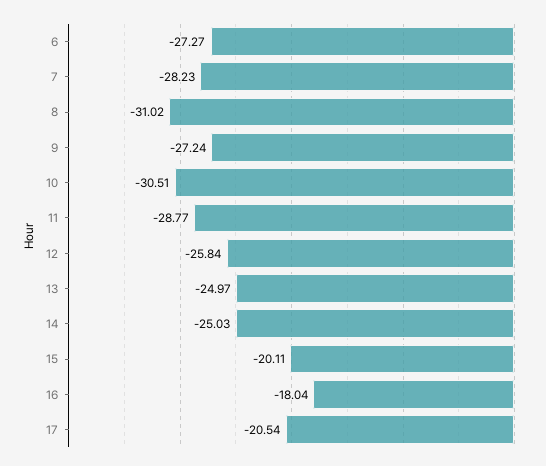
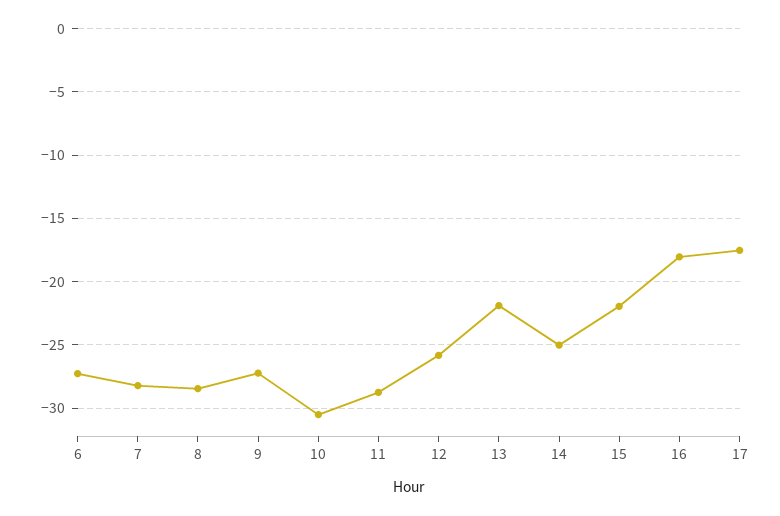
  {
    "6": -27.27,
    "7": -28.23,
-   "8": -31.02,
+   "8": -28.5,
    "9": -27.24,
    "10": -30.51,
    "11": -28.77,
    "12": -25.84,
-   "13": -24.97,
+   "13": -22,
    "14": -25.03,
-   "15": -20.11,
+   "15": -22,
    "16": -18.04,
-   "17": -20.54
+   "17": -17.5
  }

